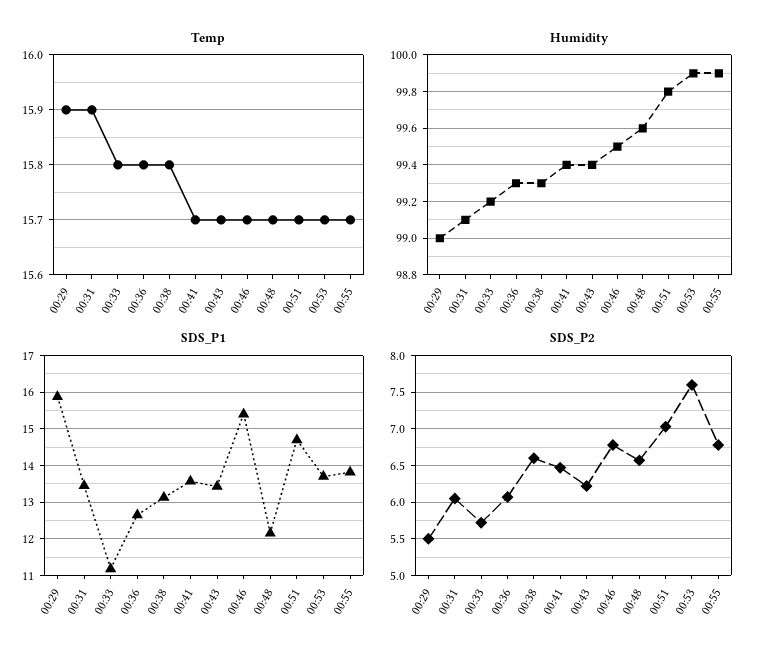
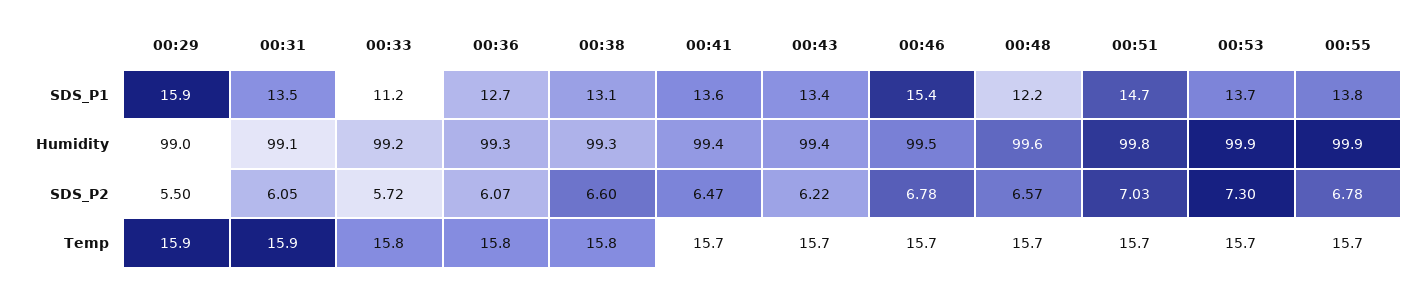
  {
    "Temp": {
      "00:29": 15.9,
      "00:31": 15.9,
      "00:33": 15.8,
      "00:36": 15.8,
      "00:38": 15.8,
      "00:41": 15.7,
      "00:43": 15.7,
      "00:46": 15.7,
      "00:48": 15.7,
      "00:51": 15.7,
      "00:53": 15.7,
      "00:55": 15.7
    },
    "Humidity": {
      "00:29": 99,
      "00:31": 99.1,
      "00:33": 99.2,
      "00:36": 99.3,
      "00:38": 99.3,
      "00:41": 99.4,
      "00:43": 99.4,
      "00:46": 99.5,
      "00:48": 99.6,
      "00:51": 99.8,
      "00:53": 99.9,
      "00:55": 99.9
    },
    "SDS_P1": {
      "00:29": 15.9,
      "00:31": 13.5,
      "00:33": 11.2,
      "00:36": 12.7,
      "00:38": 13.1,
      "00:41": 13.6,
      "00:43": 13.4,
      "00:46": 15.4,
      "00:48": 12.2,
      "00:51": 14.7,
      "00:53": 13.7,
      "00:55": 13.8
    },
    "SDS_P2": {
      "00:29": 5.5,
      "00:31": 6.05,
      "00:33": 5.72,
      "00:36": 6.07,
      "00:38": 6.6,
      "00:41": 6.47,
      "00:43": 6.22,
      "00:46": 6.78,
      "00:48": 6.57,
      "00:51": 7.03,
-     "00:53": 7.6,
+     "00:53": 7.3,
      "00:55": 6.78
    }
  }

